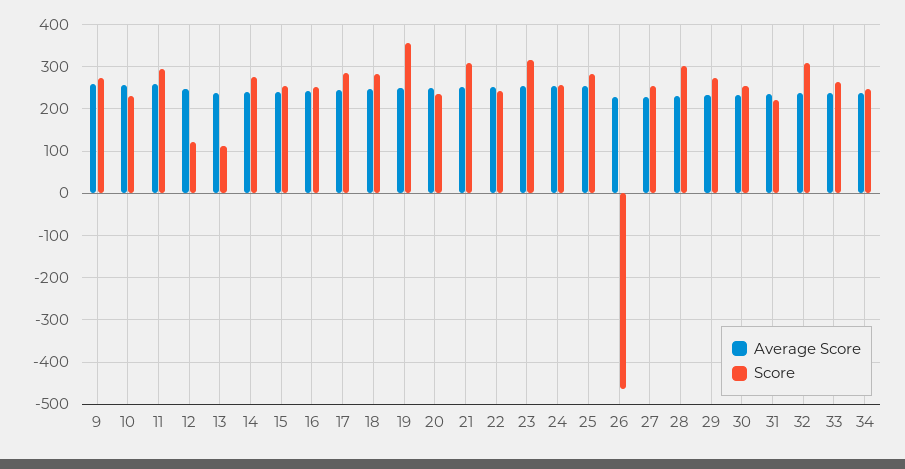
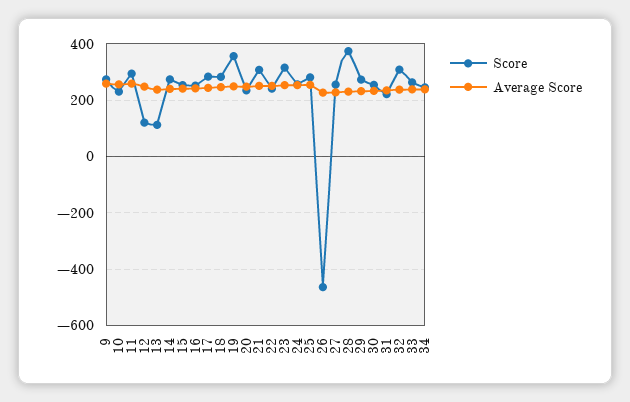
  {
    "Average Score": {
      "9": 260,
      "10": 260,
      "11": 260,
      "12": 240,
      "13": 240,
      "14": 240,
      "15": 240,
      "16": 240,
      "17": 240,
      "18": 240,
      "19": 240,
      "20": 240,
      "21": 260,
      "22": 260,
      "23": 260,
      "24": 260,
      "25": 260,
      "26": 220,
      "27": 220,
      "28": 240,
      "29": 240,
      "30": 240,
      "31": 240,
      "32": 240,
      "33": 240,
      "34": 240
    },
    "Score": {
      "9": 280,
      "10": 240,
      "11": 300,
      "12": 120,
      "13": 120,
      "14": 280,
      "15": 260,
      "16": 260,
      "17": 280,
      "18": 280,
      "19": 360,
      "20": 240,
      "21": 300,
      "22": 240,
      "23": 320,
      "24": 260,
      "25": 280,
      "26": -460,
      "27": 260,
-     "28": 300,
+     "28": 375,
      "29": 280,
      "30": 260,
      "31": 220,
      "32": 300,
      "33": 260,
      "34": 240
    }
  }

